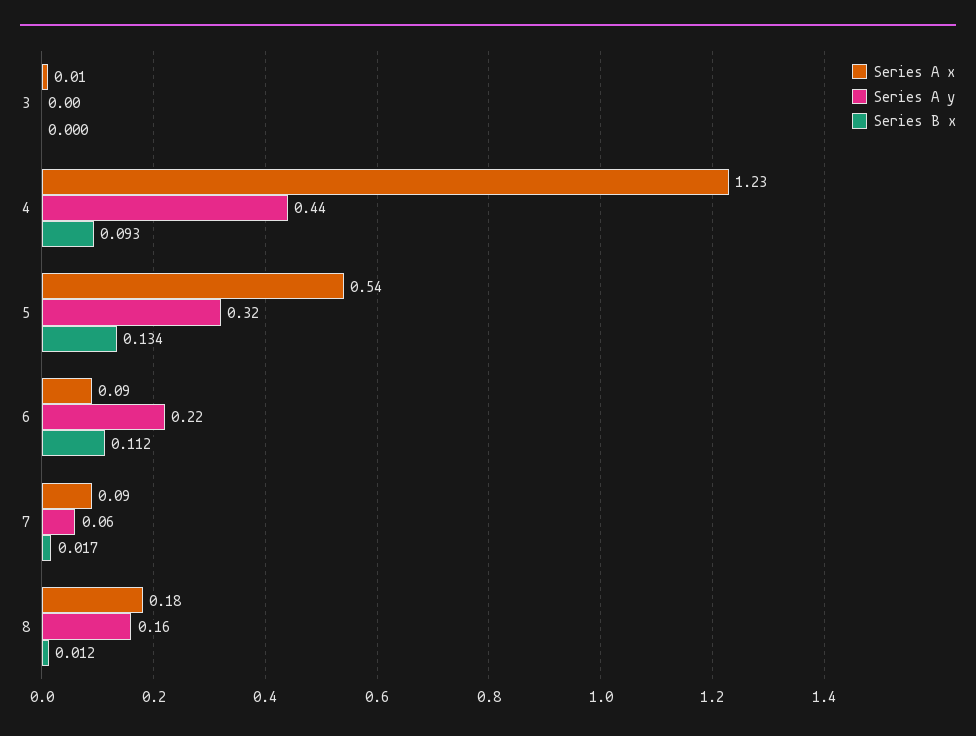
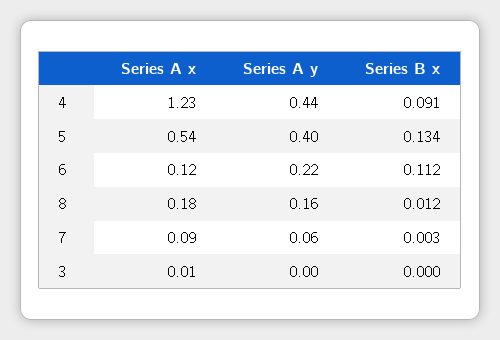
  {
    "Series A x": {
      "3": 0.01,
      "4": 1.23,
      "5": 0.54,
-     "6": 0.09,
+     "6": 0.12,
      "7": 0.09,
      "8": 0.18
    },
    "Series A y": {
      "3": 0,
      "4": 0.44,
-     "5": 0.32,
+     "5": 0.4,
      "6": 0.22,
      "7": 0.06,
      "8": 0.16
    },
    "Series B x": {
      "3": 0,
-     "4": 0.093,
+     "4": 0.091,
      "5": 0.134,
      "6": 0.112,
-     "7": 0.017,
+     "7": 0.003,
      "8": 0.012
    }
  }

